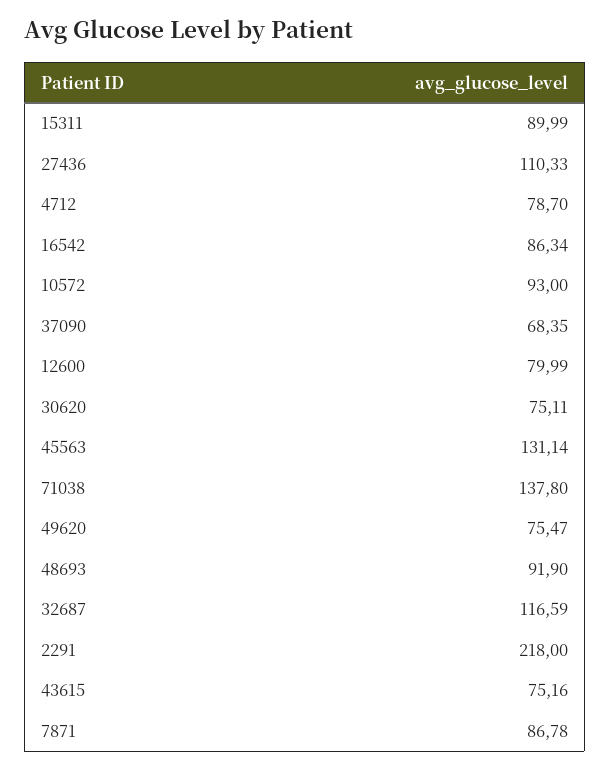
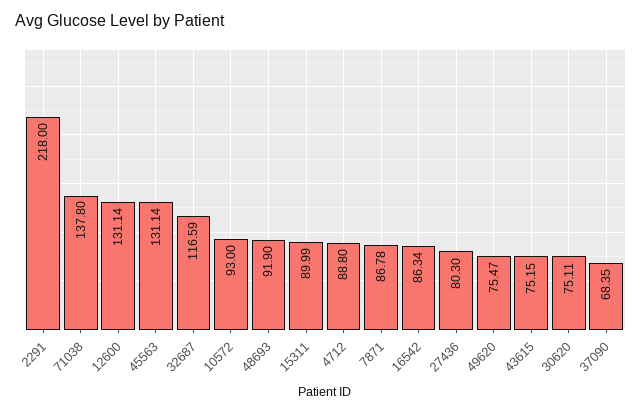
  {
    "15311": 89.99,
-   "27436": 110.33,
+   "27436": 80.3,
-   "4712": 78.7,
+   "4712": 88.8,
    "16542": 86.34,
    "10572": 93,
    "37090": 68.35,
-   "12600": 79.99,
+   "12600": 131.14,
    "30620": 75.11,
    "45563": 131.14,
    "71038": 137.8,
    "49620": 75.47,
    "48693": 91.9,
    "32687": 116.59,
    "2291": 218,
-   "43615": 75.16,
+   "43615": 75.15,
    "7871": 86.78
  }

